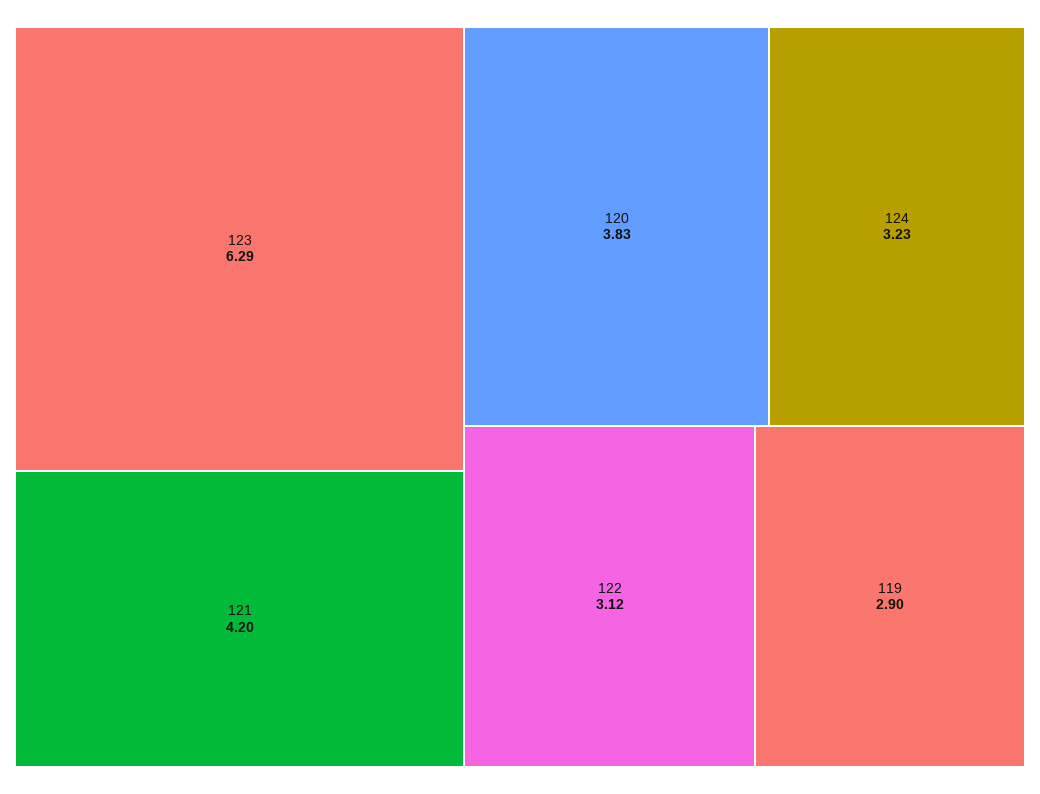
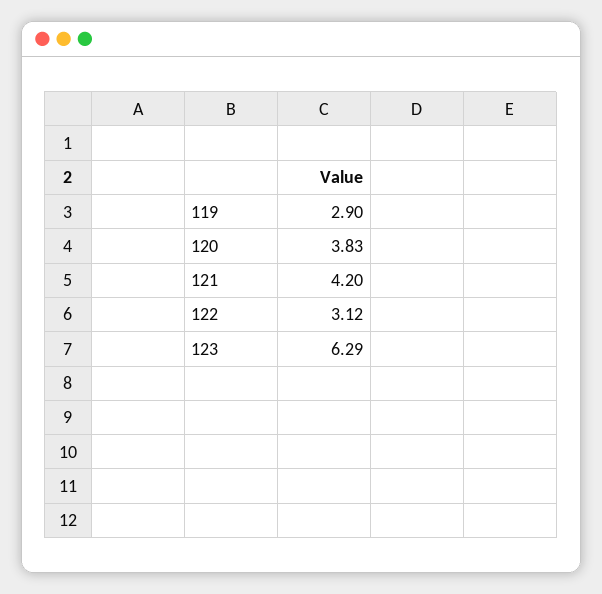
  {
    "123": 6.29,
    "121": 4.2,
    "120": 3.83,
-   "124": 3.23,
    "122": 3.12,
    "119": 2.9
  }

